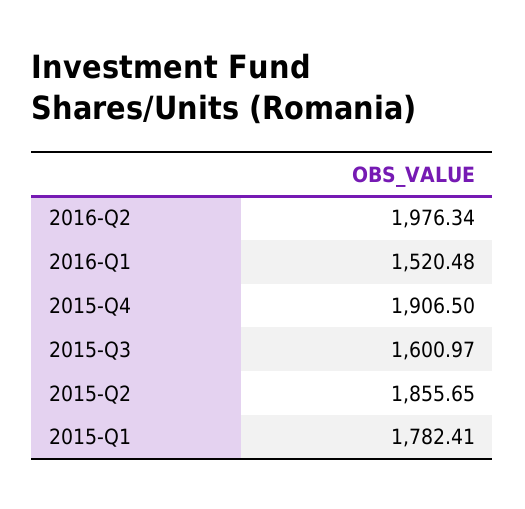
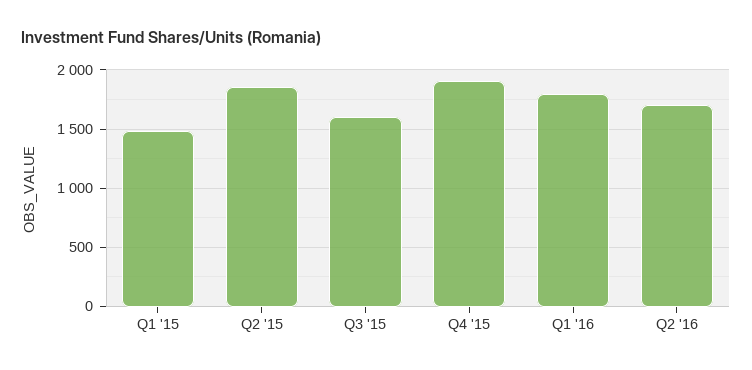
  {
-   "2016-Q2": 1976.34,
+   "2016-Q2": 1700,
-   "2016-Q1": 1520.48,
+   "2016-Q1": 1800,
    "2015-Q4": 1906.5,
    "2015-Q3": 1600.97,
    "2015-Q2": 1855.65,
-   "2015-Q1": 1782.41
+   "2015-Q1": 1500
  }

